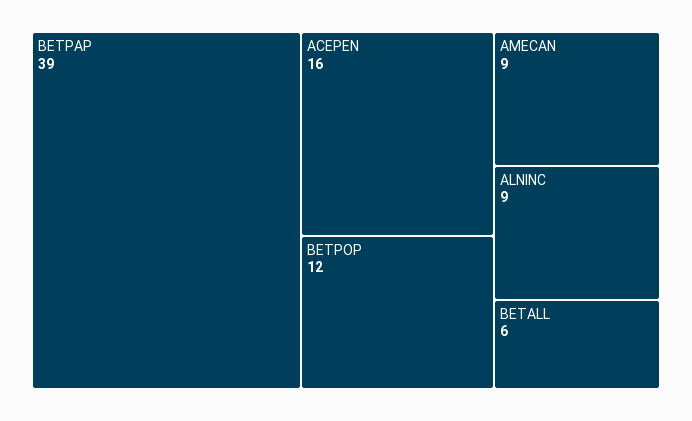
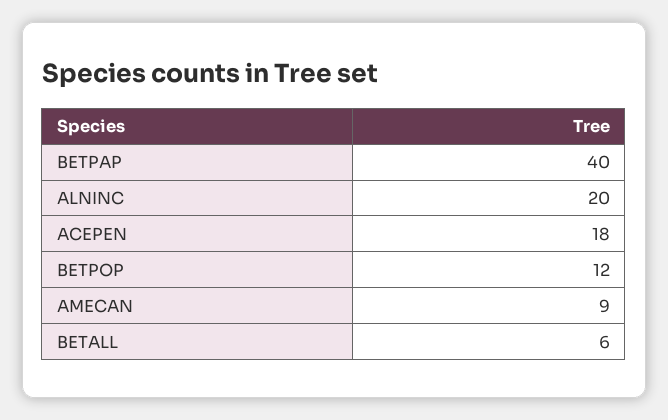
  {
-   "BETPAP": 39,
+   "BETPAP": 40,
-   "ACEPEN": 16,
+   "ACEPEN": 18,
    "BETPOP": 12,
    "AMECAN": 9,
-   "ALNINC": 9,
+   "ALNINC": 20,
    "BETALL": 6
  }

